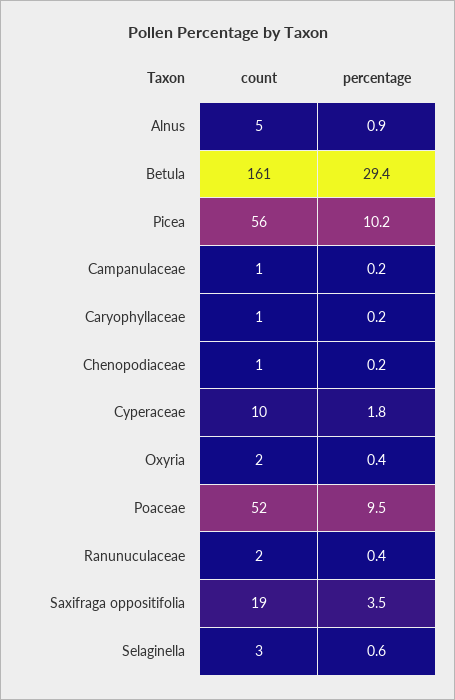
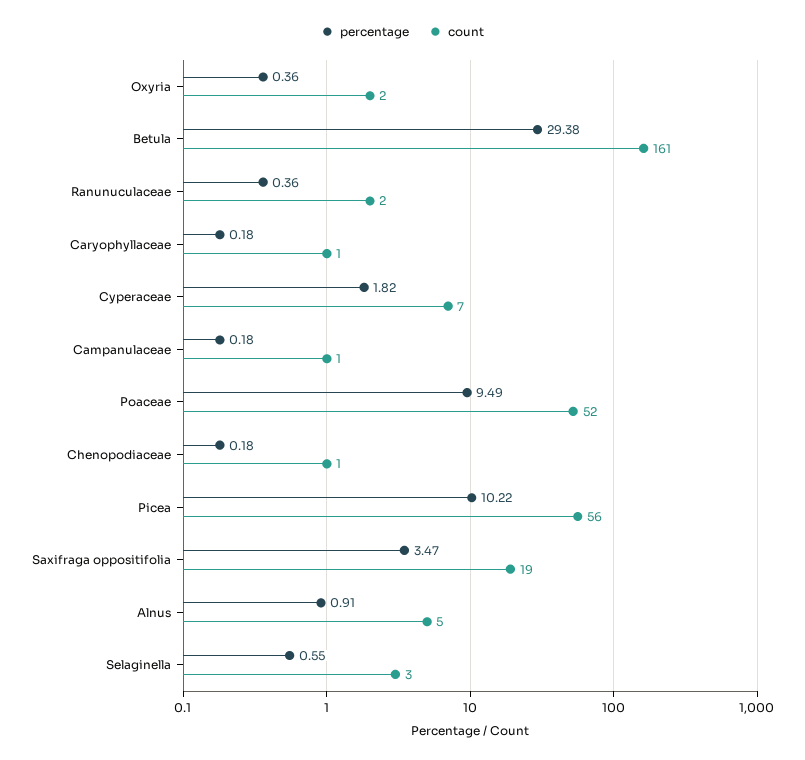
  {
    "count": {
      "Alnus": 5,
      "Betula": 161,
      "Picea": 56,
      "Campanulaceae": 1,
      "Caryophyllaceae": 1,
      "Chenopodiaceae": 1,
-     "Cyperaceae": 10,
+     "Cyperaceae": 7,
      "Oxyria": 2,
      "Poaceae": 52,
      "Ranunuculaceae": 2,
      "Saxifraga oppositifolia": 19,
      "Selaginella": 3
    },
    "percentage": {
      "Alnus": 0.91,
      "Betula": 29.38,
      "Picea": 10.22,
      "Campanulaceae": 0.18,
      "Caryophyllaceae": 0.18,
      "Chenopodiaceae": 0.18,
      "Cyperaceae": 1.82,
      "Oxyria": 0.36,
      "Poaceae": 9.49,
      "Ranunuculaceae": 0.36,
      "Saxifraga oppositifolia": 3.47,
      "Selaginella": 0.55
    }
  }

